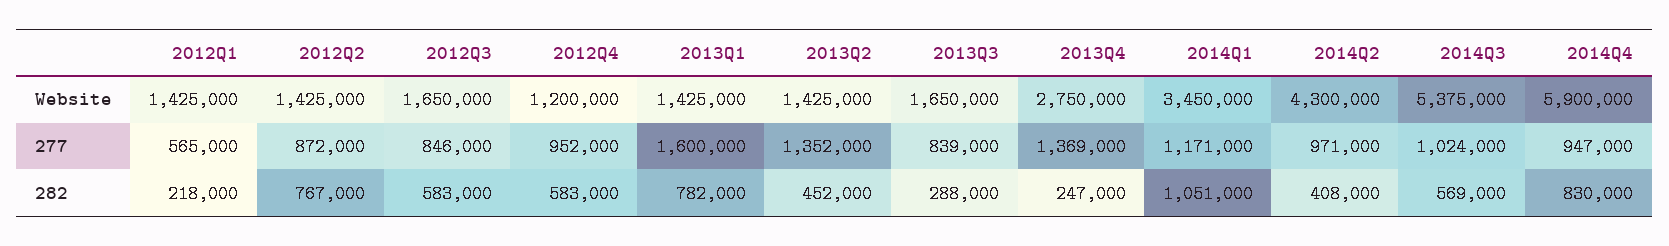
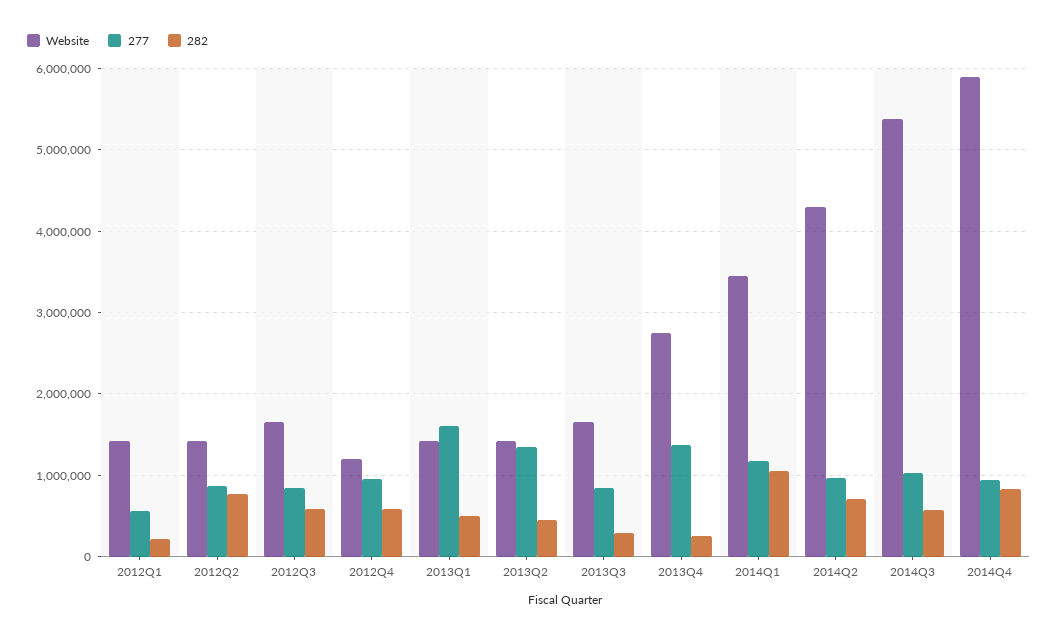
  {
    "Website": {
      "2012Q1": 1425000,
      "2012Q2": 1425000,
      "2012Q3": 1650000,
      "2012Q4": 1200000,
      "2013Q1": 1425000,
      "2013Q2": 1425000,
      "2013Q3": 1650000,
      "2013Q4": 2750000,
      "2014Q1": 3450000,
      "2014Q2": 4300000,
      "2014Q3": 5375000,
      "2014Q4": 5900000
    },
    "277": {
      "2012Q1": 565000,
      "2012Q2": 872000,
      "2012Q3": 846000,
      "2012Q4": 952000,
      "2013Q1": 1600000,
      "2013Q2": 1352000,
      "2013Q3": 839000,
      "2013Q4": 1369000,
      "2014Q1": 1171000,
      "2014Q2": 971000,
      "2014Q3": 1024000,
      "2014Q4": 947000
    },
    "282": {
      "2012Q1": 218000,
      "2012Q2": 767000,
      "2012Q3": 583000,
      "2012Q4": 583000,
-     "2013Q1": 782000,
+     "2013Q1": 500000,
      "2013Q2": 452000,
      "2013Q3": 288000,
      "2013Q4": 247000,
      "2014Q1": 1051000,
-     "2014Q2": 408000,
+     "2014Q2": 700000,
      "2014Q3": 569000,
      "2014Q4": 830000
    }
  }

